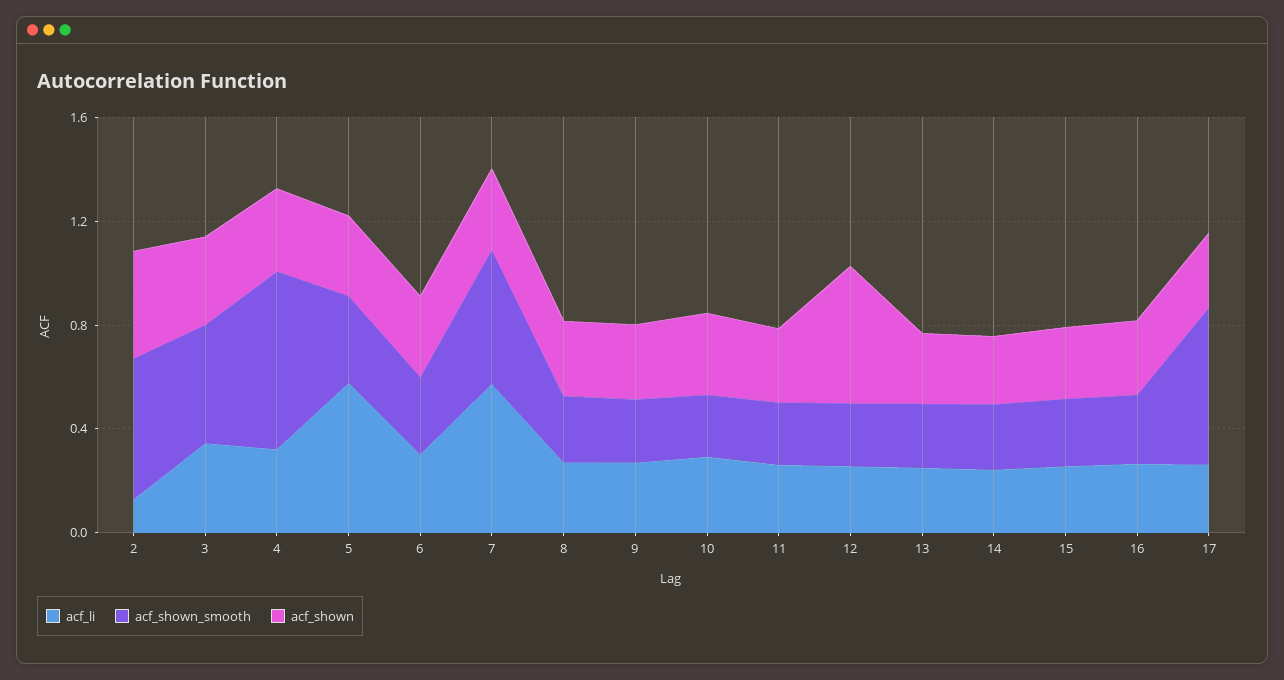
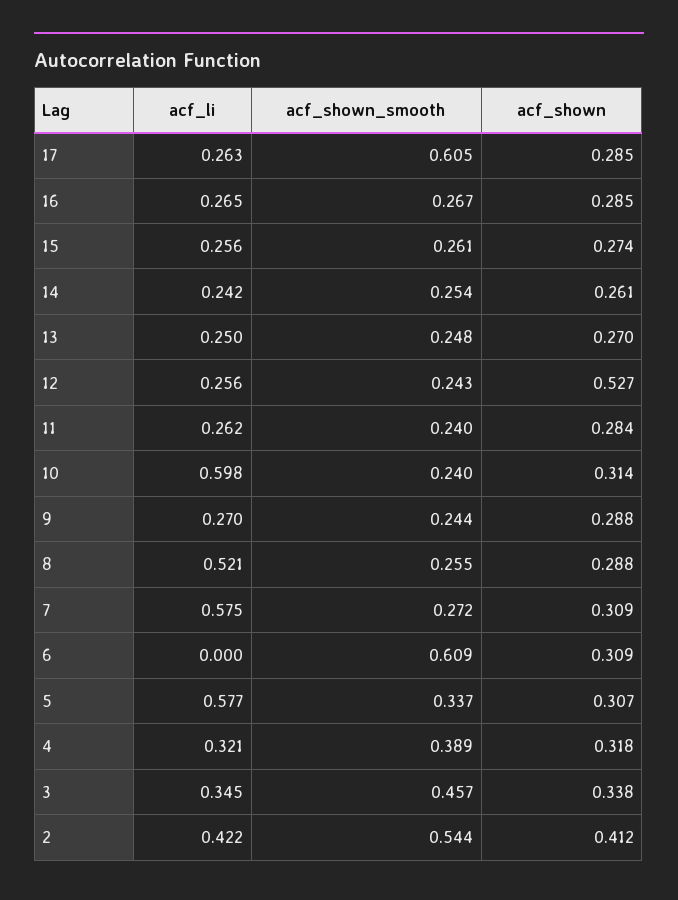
  {
    "acf_li": {
-     "2": 0.1,
+     "2": 0.422,
      "3": 0.345,
      "4": 0.321,
      "5": 0.577,
-     "6": 0.3,
+     "6": 0,
      "7": 0.575,
-     "8": 0.3,
+     "8": 0.521,
      "9": 0.27,
-     "10": 0.3,
+     "10": 0.598,
      "11": 0.262,
      "12": 0.256,
      "13": 0.25,
      "14": 0.242,
      "15": 0.256,
      "16": 0.265,
      "17": 0.263
    },
    "acf_shown_smooth": {
      "2": 0.544,
      "3": 0.457,
-     "4": 0.7,
+     "4": 0.389,
      "5": 0.337,
-     "6": 0.3,
+     "6": 0.609,
-     "7": 0.5,
+     "7": 0.272,
      "8": 0.255,
      "9": 0.244,
      "10": 0.24,
      "11": 0.24,
      "12": 0.243,
      "13": 0.248,
      "14": 0.254,
      "15": 0.261,
      "16": 0.267,
      "17": 0.605
    },
    "acf_shown": {
      "2": 0.412,
      "3": 0.338,
      "4": 0.318,
      "5": 0.307,
      "6": 0.309,
      "7": 0.309,
      "8": 0.288,
      "9": 0.288,
      "10": 0.314,
      "11": 0.284,
      "12": 0.527,
      "13": 0.27,
      "14": 0.261,
      "15": 0.274,
      "16": 0.285,
      "17": 0.285
    }
  }

